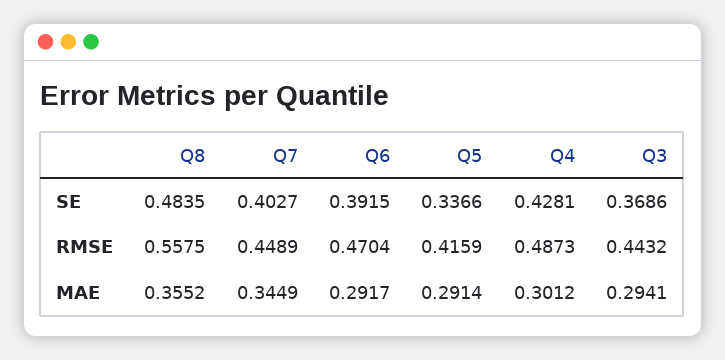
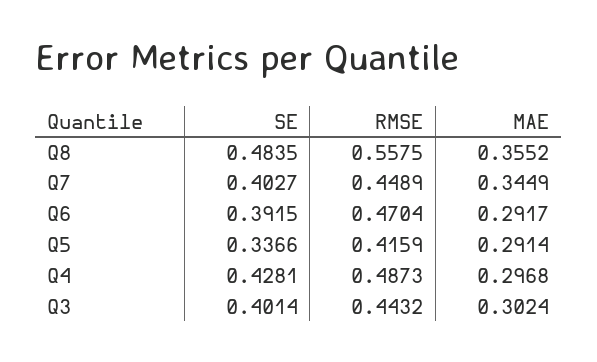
  {
    "Q8": {
      "SE": 0.4835,
      "RMSE": 0.5575,
      "MAE": 0.3552
    },
    "Q7": {
      "SE": 0.4027,
      "RMSE": 0.4489,
      "MAE": 0.3449
    },
    "Q6": {
      "SE": 0.3915,
      "RMSE": 0.4704,
      "MAE": 0.2917
    },
    "Q5": {
      "SE": 0.3366,
      "RMSE": 0.4159,
      "MAE": 0.2914
    },
    "Q4": {
      "SE": 0.4281,
      "RMSE": 0.4873,
-     "MAE": 0.3012
+     "MAE": 0.2968
    },
    "Q3": {
-     "SE": 0.3686,
+     "SE": 0.4014,
      "RMSE": 0.4432,
-     "MAE": 0.2941
+     "MAE": 0.3024
    }
  }

